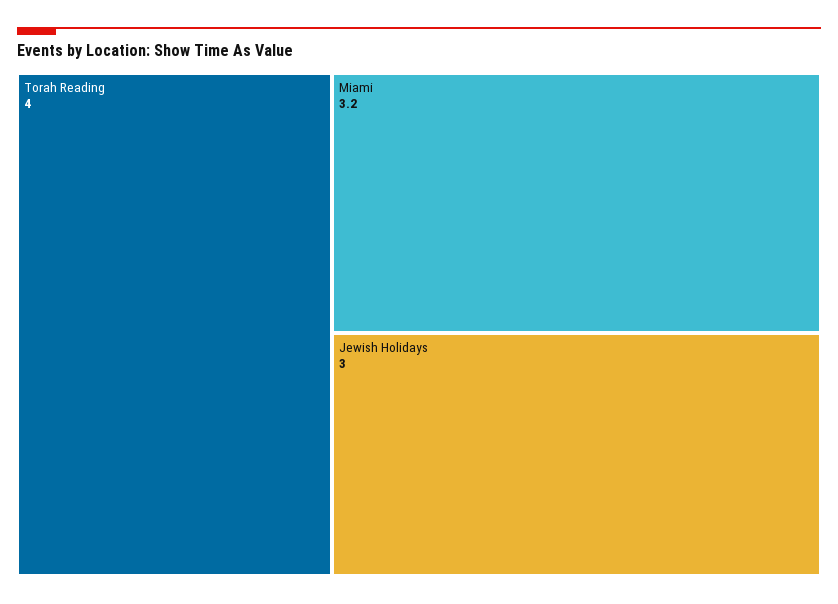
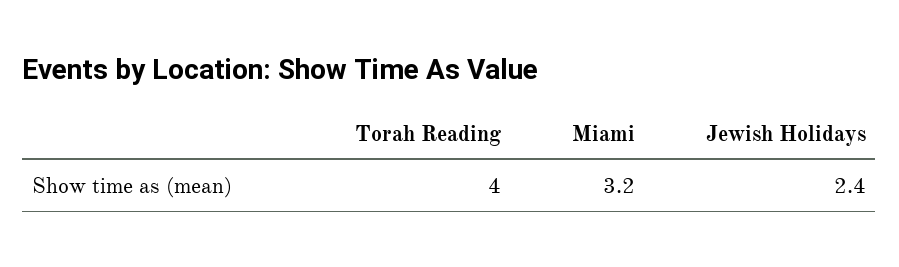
  {
    "Torah Reading": 4,
    "Miami": 3.2,
-   "Jewish Holidays": 3
+   "Jewish Holidays": 2.4
  }

